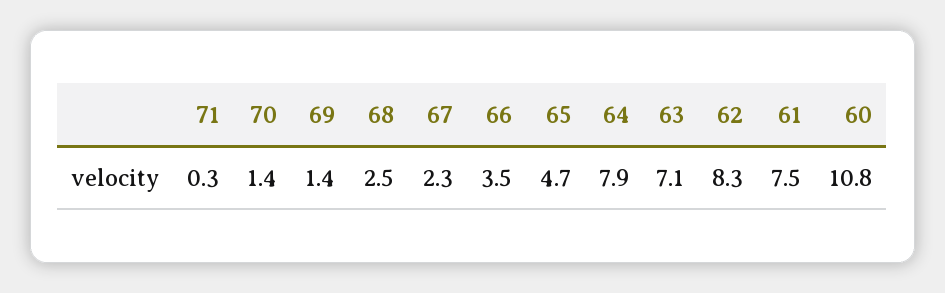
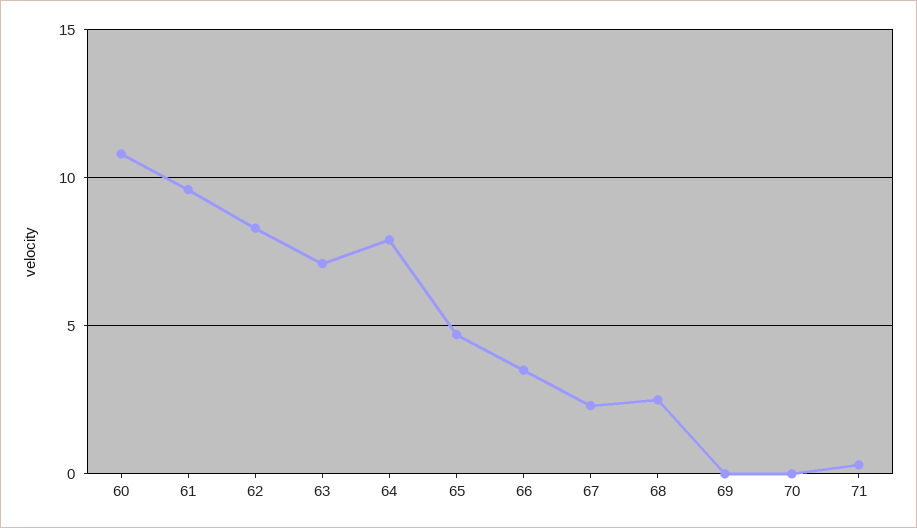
  {
    "71": 0.3,
-   "70": 1.4,
+   "70": 0,
-   "69": 1.4,
+   "69": 0,
    "68": 2.5,
    "67": 2.3,
    "66": 3.5,
    "65": 4.7,
    "64": 7.9,
    "63": 7.1,
    "62": 8.3,
-   "61": 7.5,
+   "61": 9.5,
    "60": 10.8
  }

